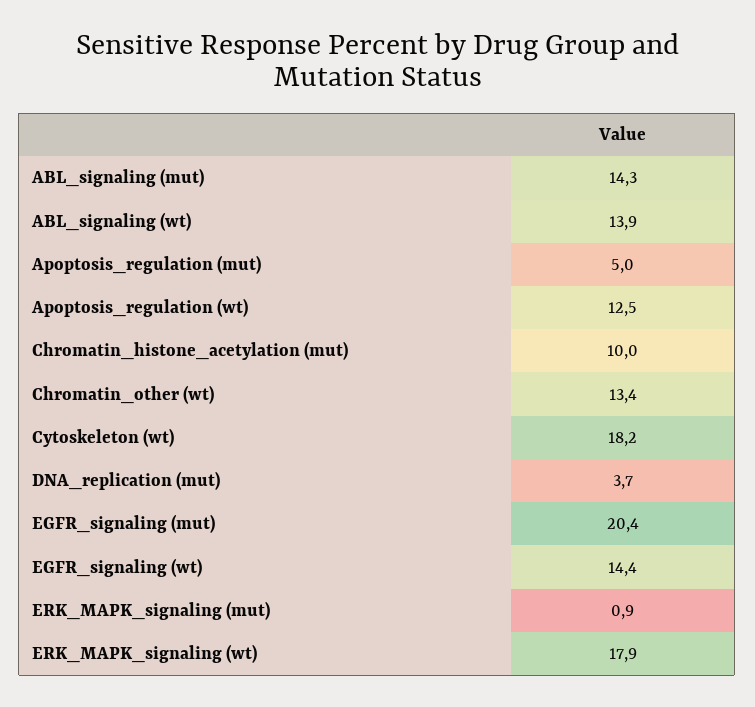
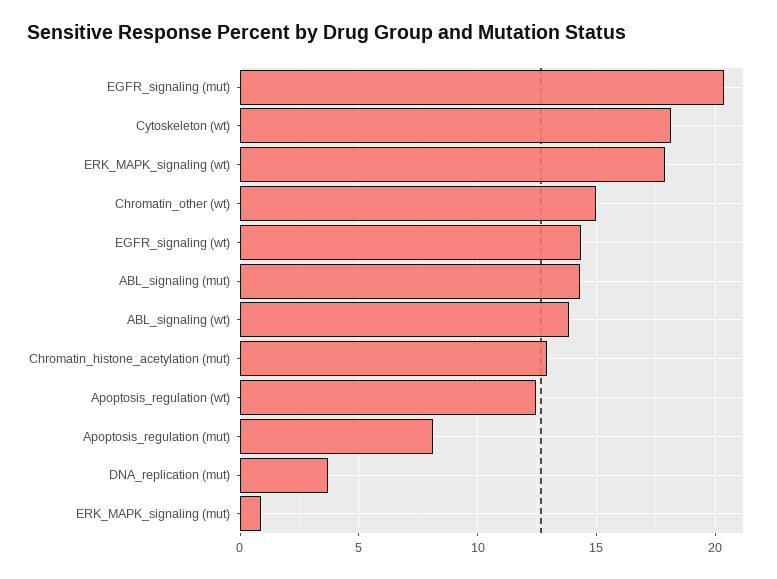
  {
    "ABL_signaling (mut)": 14.3,
    "ABL_signaling (wt)": 13.9,
-   "Apoptosis_regulation (mut)": 5,
+   "Apoptosis_regulation (mut)": 8,
    "Apoptosis_regulation (wt)": 12.5,
-   "Chromatin_histone_acetylation (mut)": 10,
+   "Chromatin_histone_acetylation (mut)": 13,
-   "Chromatin_other (wt)": 13.4,
+   "Chromatin_other (wt)": 15,
    "Cytoskeleton (wt)": 18.2,
    "DNA_replication (mut)": 3.7,
    "EGFR_signaling (mut)": 20.4,
    "EGFR_signaling (wt)": 14.4,
    "ERK_MAPK_signaling (mut)": 0.9,
    "ERK_MAPK_signaling (wt)": 17.9
  }

